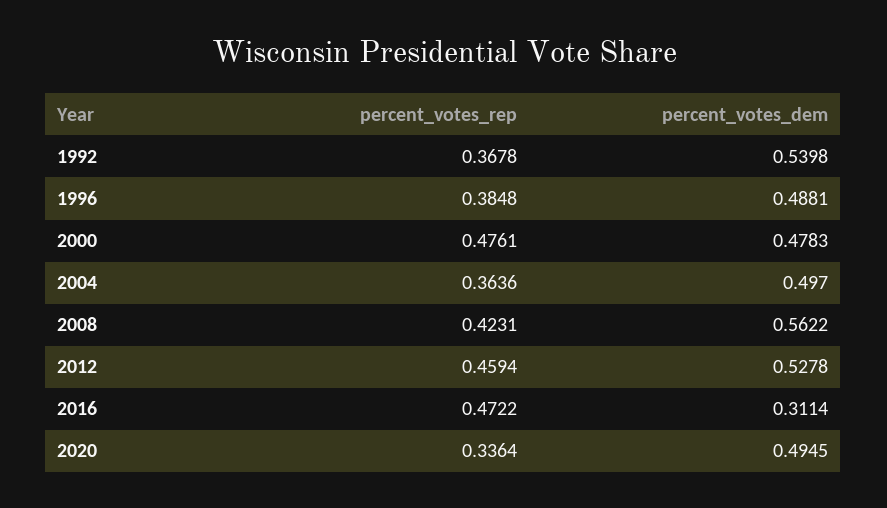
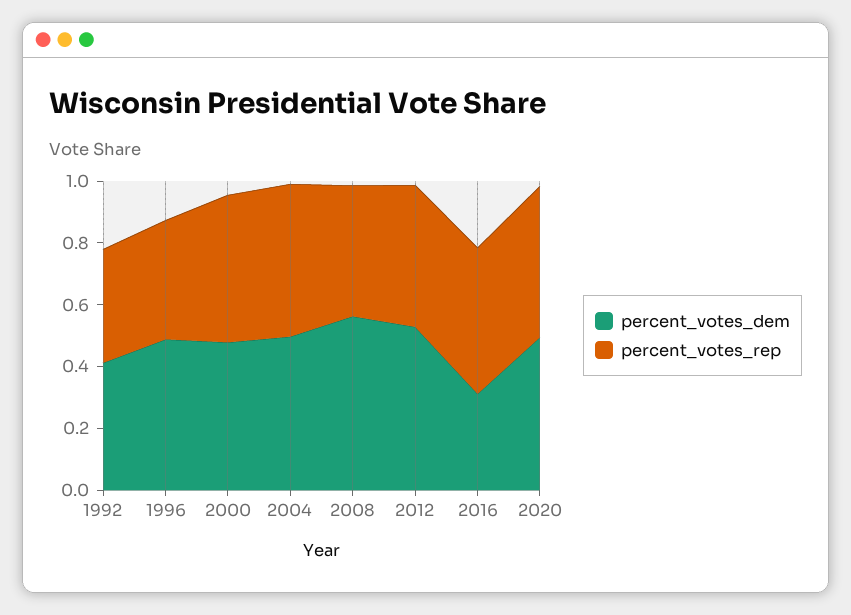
  {
    "percent_votes_rep": {
      "1992": 0.3678,
      "1996": 0.3848,
      "2000": 0.4761,
-     "2004": 0.3636,
+     "2004": 0.5,
      "2008": 0.4231,
      "2012": 0.4594,
      "2016": 0.4722,
-     "2020": 0.3364
+     "2020": 0.5
    },
    "percent_votes_dem": {
-     "1992": 0.5398,
+     "1992": 0.4,
      "1996": 0.4881,
      "2000": 0.4783,
      "2004": 0.497,
      "2008": 0.5622,
      "2012": 0.5278,
      "2016": 0.3114,
      "2020": 0.4945
    }
  }

